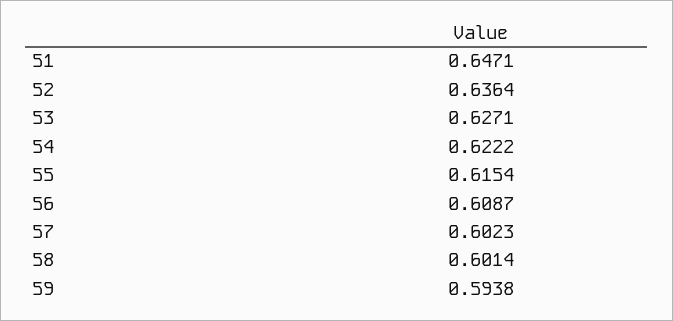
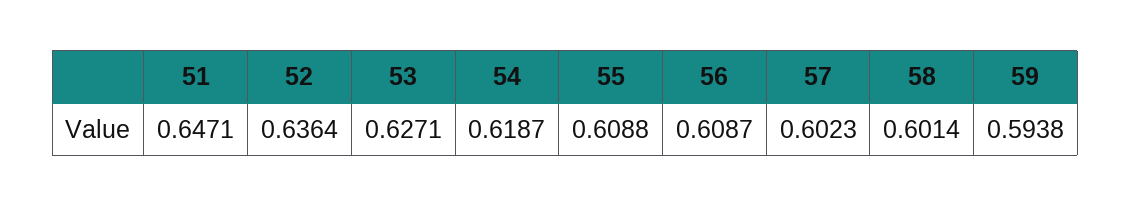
  {
    "51": 0.6471,
    "52": 0.6364,
    "53": 0.6271,
-   "54": 0.6222,
+   "54": 0.6187,
-   "55": 0.6154,
+   "55": 0.6088,
    "56": 0.6087,
    "57": 0.6023,
    "58": 0.6014,
    "59": 0.5938
  }

